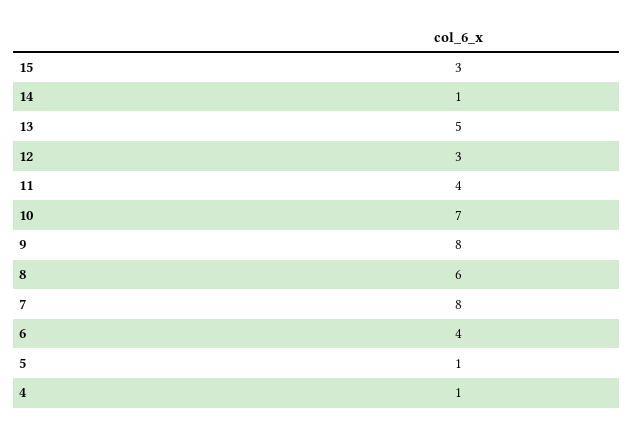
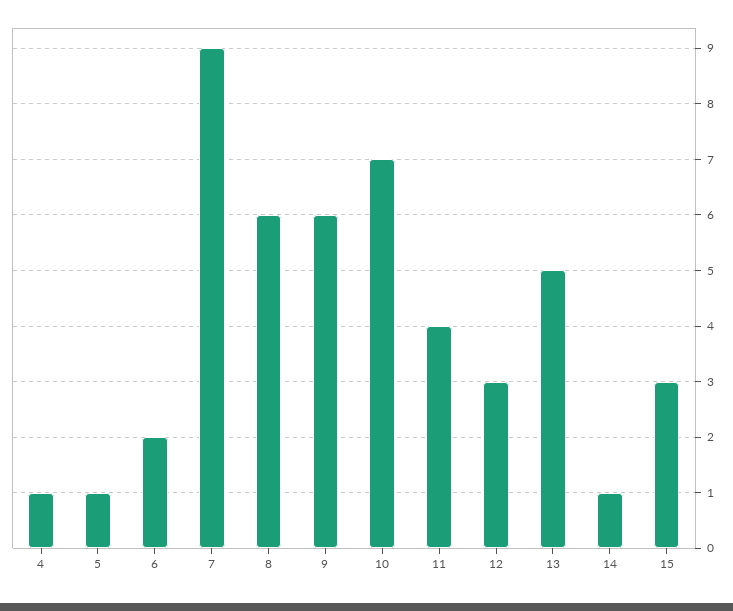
  {
    "15": 3,
    "14": 1,
    "13": 5,
    "12": 3,
    "11": 4,
    "10": 7,
-   "9": 8,
+   "9": 6,
    "8": 6,
-   "7": 8,
+   "7": 9,
-   "6": 4,
+   "6": 2,
    "5": 1,
    "4": 1
  }

